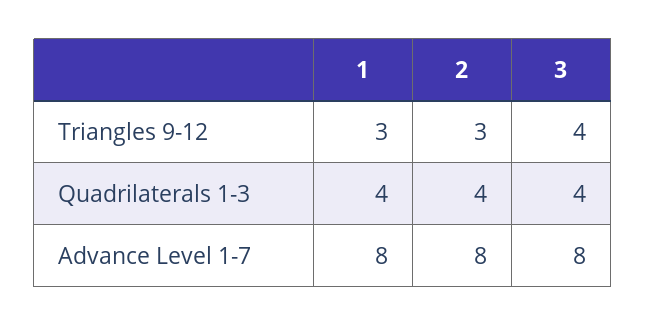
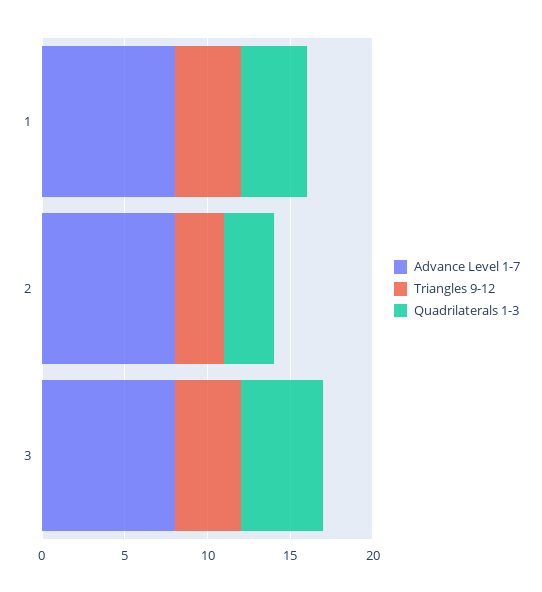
  {
    "Triangles 9-12": {
-     "1": 3,
+     "1": 4,
      "2": 3,
      "3": 4
    },
    "Quadrilaterals 1-3": {
      "1": 4,
-     "2": 4,
+     "2": 3,
-     "3": 4
+     "3": 5
    },
    "Advance Level 1-7": {
      "1": 8,
      "2": 8,
      "3": 8
    }
  }

